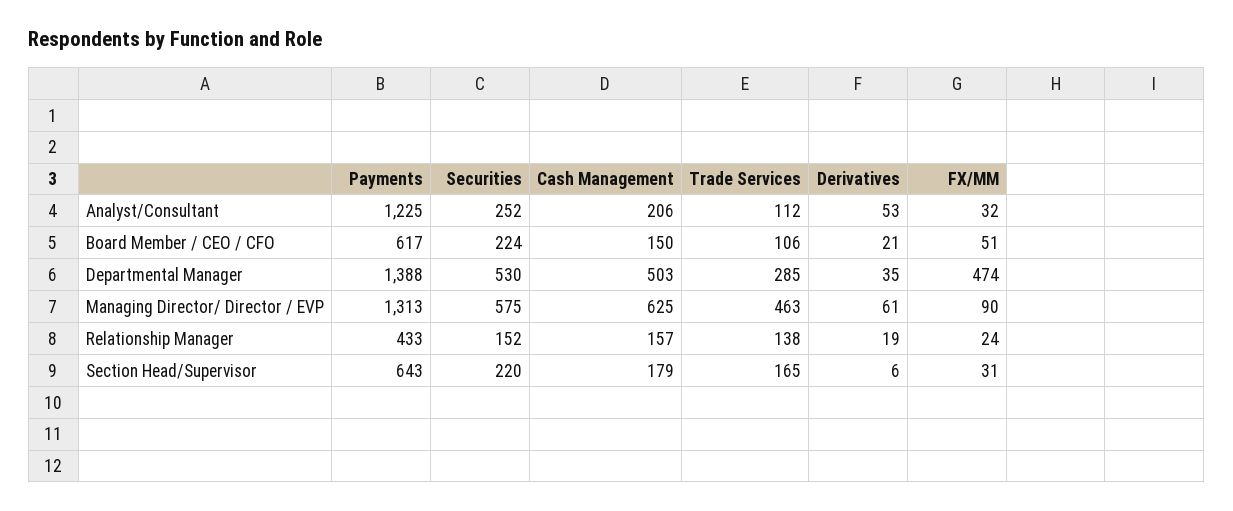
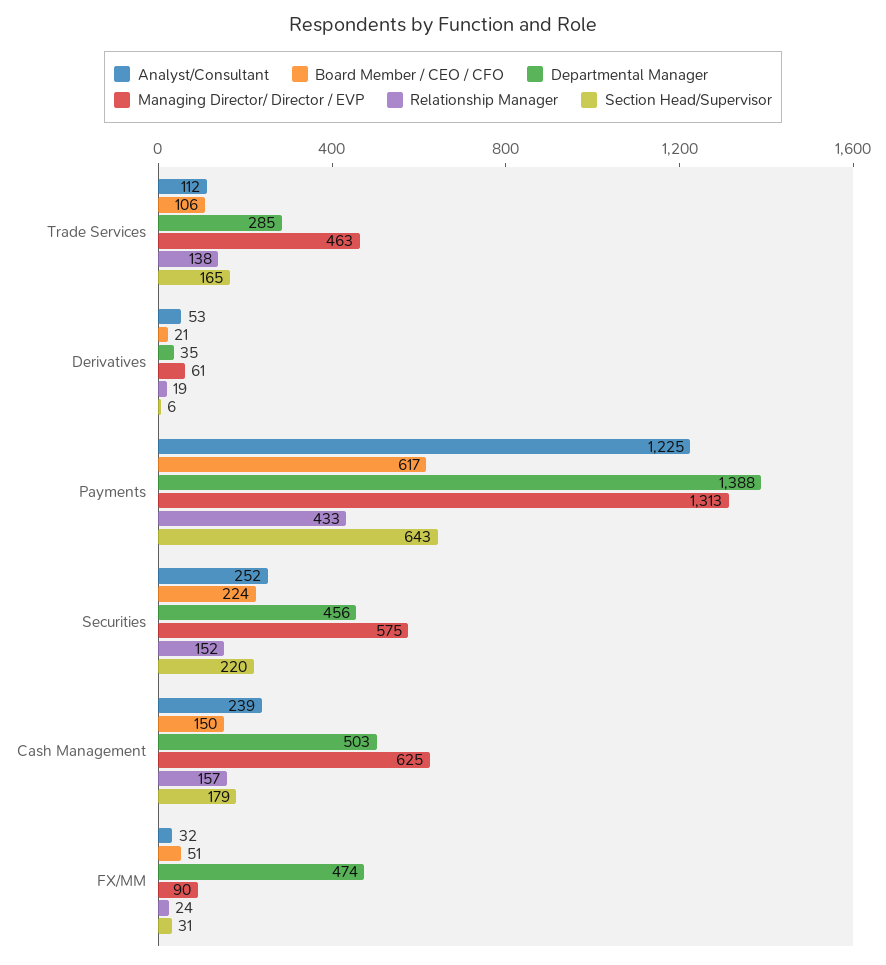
  {
    "Analyst/Consultant": {
      "Payments": 1225,
      "Securities": 252,
-     "Cash Management": 206,
+     "Cash Management": 239,
      "Trade Services": 112,
      "Derivatives": 53,
      "FX/MM": 32
    },
    "Board Member / CEO / CFO": {
      "Payments": 617,
      "Securities": 224,
      "Cash Management": 150,
      "Trade Services": 106,
      "Derivatives": 21,
      "FX/MM": 51
    },
    "Departmental Manager": {
      "Payments": 1388,
-     "Securities": 530,
+     "Securities": 456,
      "Cash Management": 503,
      "Trade Services": 285,
      "Derivatives": 35,
      "FX/MM": 474
    },
    "Managing Director/ Director / EVP": {
      "Payments": 1313,
      "Securities": 575,
      "Cash Management": 625,
      "Trade Services": 463,
      "Derivatives": 61,
      "FX/MM": 90
    },
    "Relationship Manager": {
      "Payments": 433,
      "Securities": 152,
      "Cash Management": 157,
      "Trade Services": 138,
      "Derivatives": 19,
      "FX/MM": 24
    },
    "Section Head/Supervisor": {
      "Payments": 643,
      "Securities": 220,
      "Cash Management": 179,
      "Trade Services": 165,
      "Derivatives": 6,
      "FX/MM": 31
    }
  }

